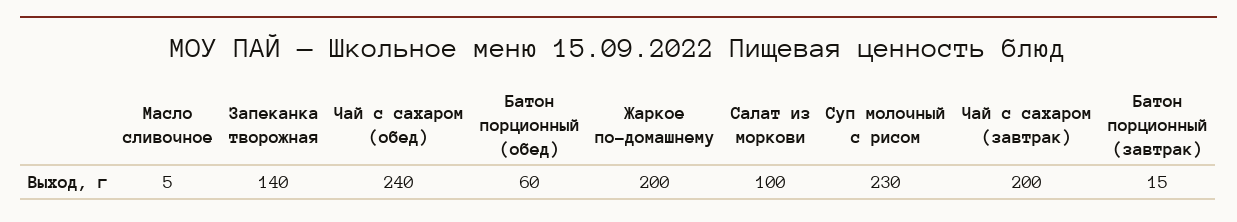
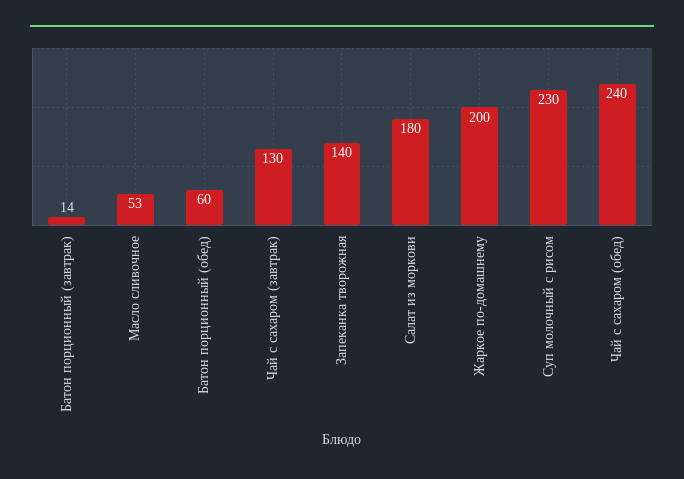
  {
-   "Масло сливочное": 5,
+   "Масло сливочное": 53,
    "Запеканка творожная": 140,
    "Чай с сахаром (обед)": 240,
    "Батон порционный (обед)": 60,
    "Жаркое по-домашнему": 200,
-   "Салат из моркови": 100,
+   "Салат из моркови": 180,
    "Суп молочный с рисом": 230,
-   "Чай с сахаром (завтрак)": 200,
+   "Чай с сахаром (завтрак)": 130,
-   "Батон порционный (завтрак)": 15
+   "Батон порционный (завтрак)": 14
  }

